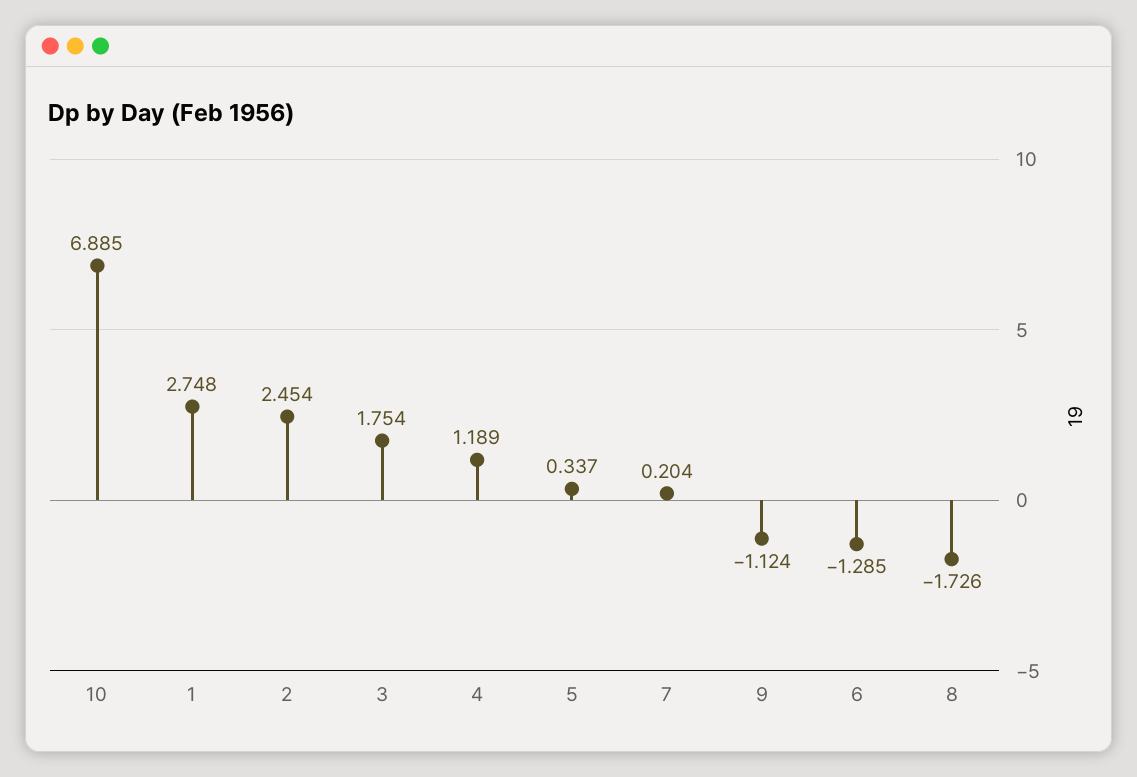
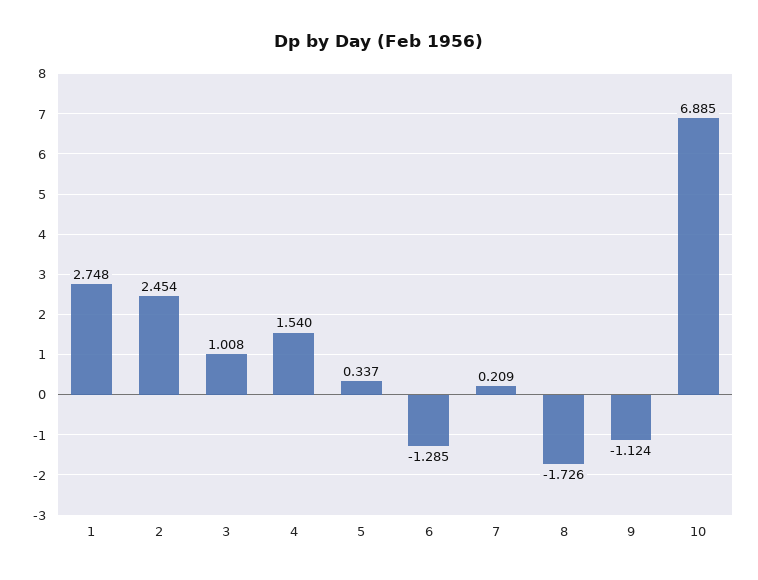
  {
    "10": 6.885,
    "1": 2.748,
    "2": 2.454,
-   "3": 1.754,
+   "3": 1.008,
-   "4": 1.189,
+   "4": 1.54,
    "5": 0.337,
-   "7": 0.204,
+   "7": 0.209,
    "9": -1.124,
    "6": -1.285,
    "8": -1.726
  }

